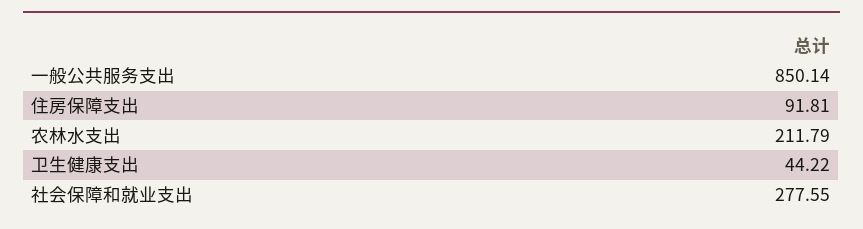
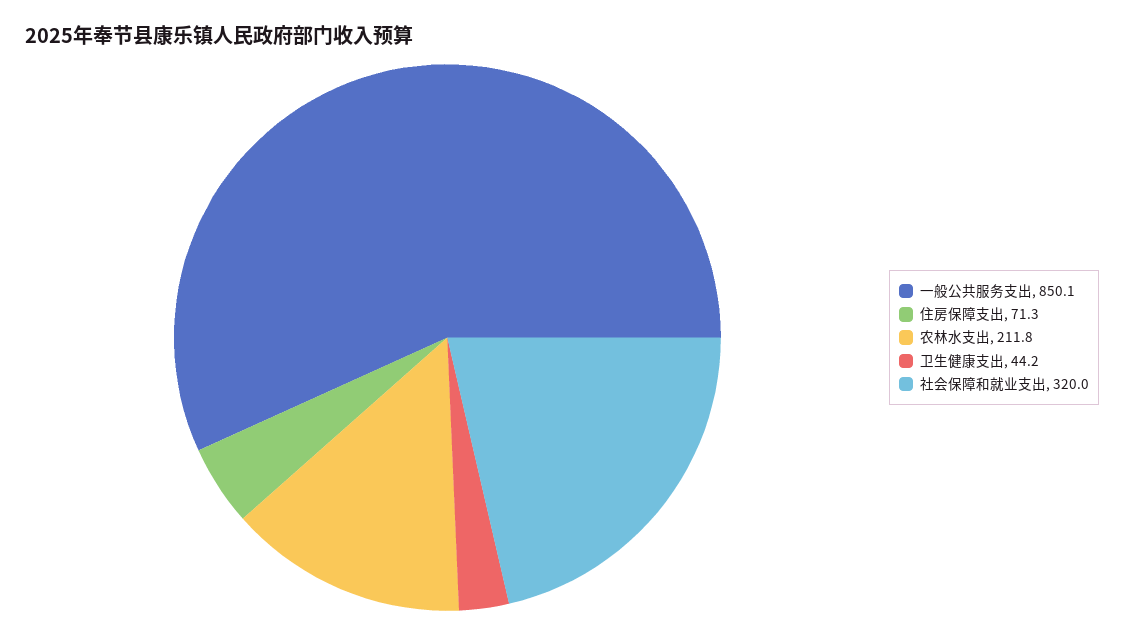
  {
    "一般公共服务支出": 850.14,
-   "住房保障支出": 91.81,
+   "住房保障支出": 71.3,
    "农林水支出": 211.79,
    "卫生健康支出": 44.22,
-   "社会保障和就业支出": 277.55
+   "社会保障和就业支出": 320
  }

